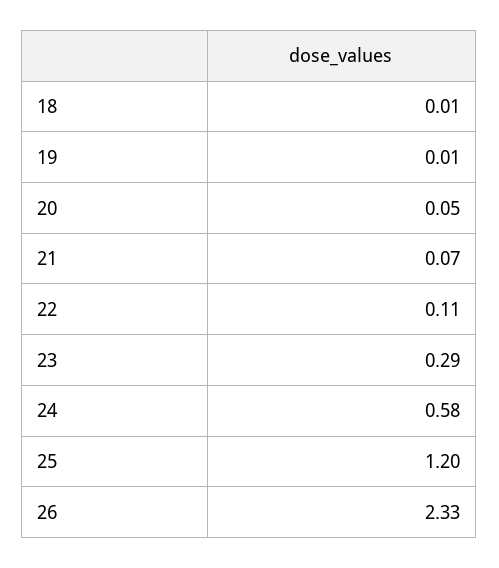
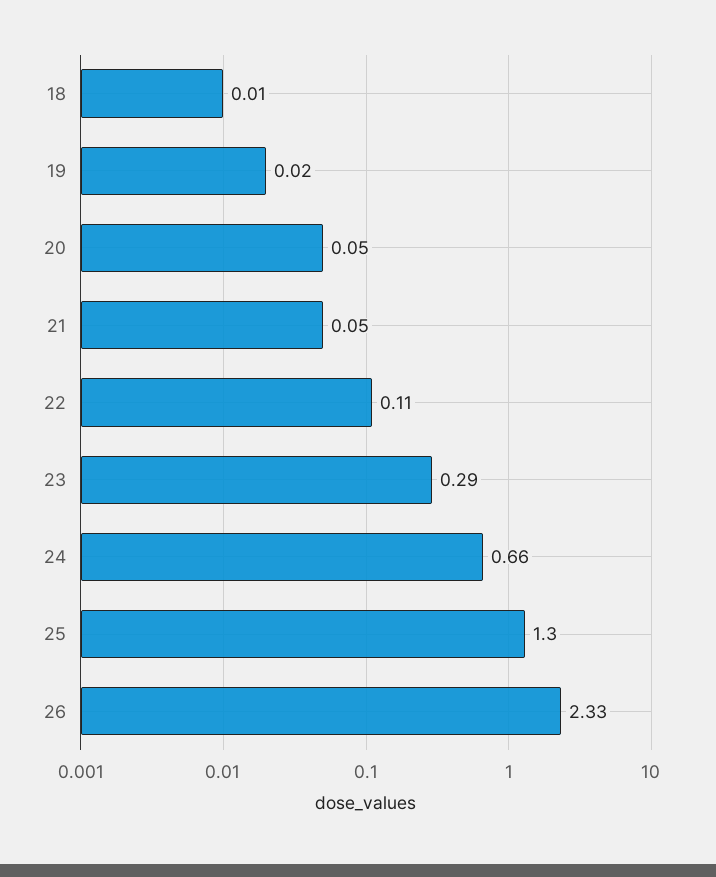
  {
    "18": 0.01,
-   "19": 0.01,
+   "19": 0.02,
    "20": 0.05,
-   "21": 0.07,
+   "21": 0.05,
    "22": 0.11,
    "23": 0.29,
-   "24": 0.58,
+   "24": 0.66,
-   "25": 1.2,
+   "25": 1.3,
    "26": 2.33
  }

